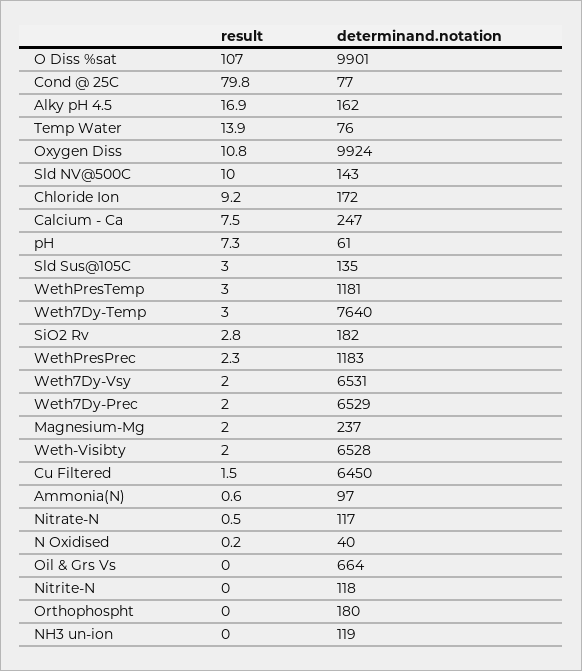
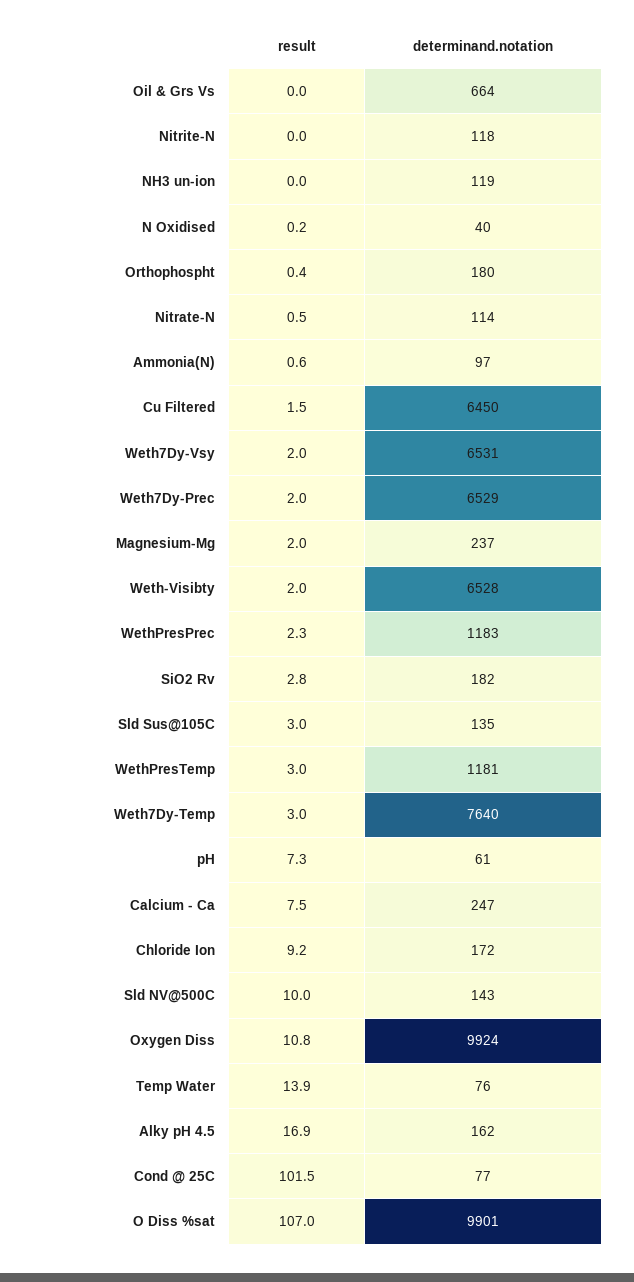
  {
    "result": {
      "O Diss %sat": 107,
-     "Cond @ 25C": 79.8,
+     "Cond @ 25C": 101.5,
      "Alky pH 4.5": 16.9,
      "Temp Water": 13.9,
      "Oxygen Diss": 10.8,
      "Sld NV@500C": 10,
      "Chloride Ion": 9.2,
      "Calcium - Ca": 7.5,
      "pH": 7.3,
      "Sld Sus@105C": 3,
      "WethPresTemp": 3,
      "Weth7Dy-Temp": 3,
      "SiO2 Rv": 2.8,
      "WethPresPrec": 2.3,
      "Weth7Dy-Vsy": 2,
      "Weth7Dy-Prec": 2,
      "Magnesium-Mg": 2,
      "Weth-Visibty": 2,
      "Cu Filtered": 1.5,
      "Ammonia(N)": 0.6,
      "Nitrate-N": 0.5,
      "N Oxidised": 0.2,
      "Oil & Grs Vs": 0,
      "Nitrite-N": 0,
-     "Orthophospht": 0,
+     "Orthophospht": 0.4,
      "NH3 un-ion": 0
    },
    "determinand.notation": {
      "O Diss %sat": 9901,
      "Cond @ 25C": 77,
      "Alky pH 4.5": 162,
      "Temp Water": 76,
      "Oxygen Diss": 9924,
      "Sld NV@500C": 143,
      "Chloride Ion": 172,
      "Calcium - Ca": 247,
      "pH": 61,
      "Sld Sus@105C": 135,
      "WethPresTemp": 1181,
      "Weth7Dy-Temp": 7640,
      "SiO2 Rv": 182,
      "WethPresPrec": 1183,
      "Weth7Dy-Vsy": 6531,
      "Weth7Dy-Prec": 6529,
      "Magnesium-Mg": 237,
      "Weth-Visibty": 6528,
      "Cu Filtered": 6450,
      "Ammonia(N)": 97,
-     "Nitrate-N": 117,
+     "Nitrate-N": 114,
      "N Oxidised": 40,
      "Oil & Grs Vs": 664,
      "Nitrite-N": 118,
      "Orthophospht": 180,
      "NH3 un-ion": 119
    }
  }

